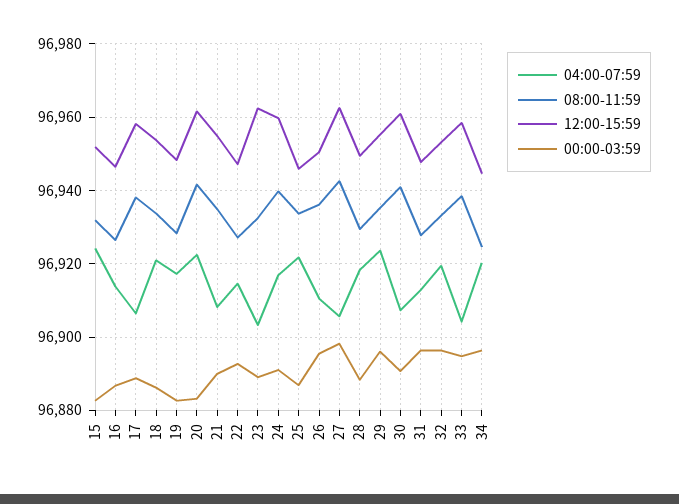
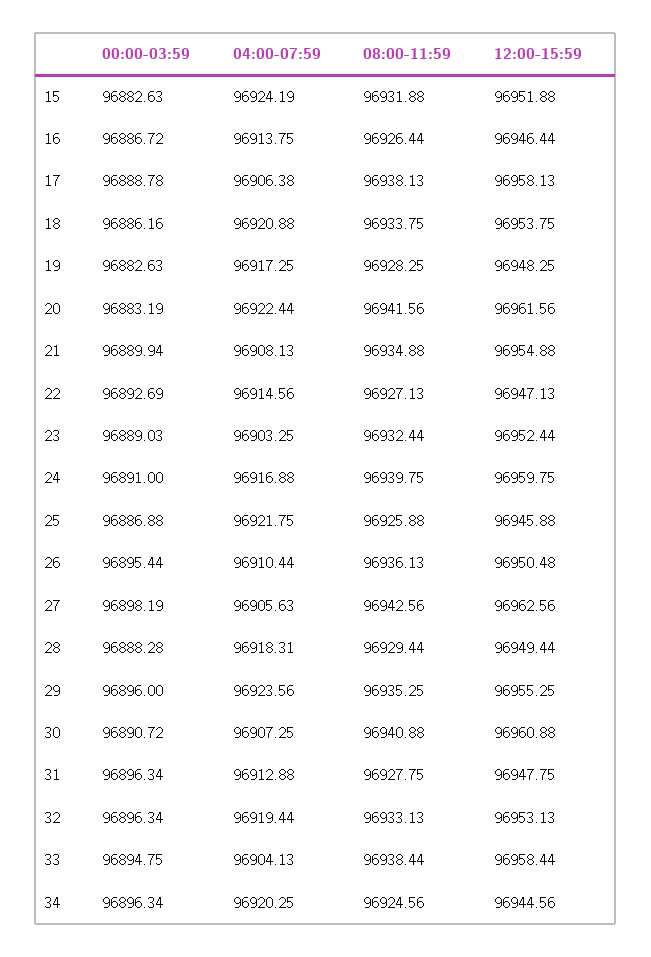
  {
    "04:00-07:59": {
      "15": 96924.19,
      "16": 96913.75,
      "17": 96906.38,
      "18": 96920.88,
      "19": 96917.25,
      "20": 96922.44,
      "21": 96908.13,
      "22": 96914.56,
      "23": 96903.25,
      "24": 96916.88,
      "25": 96921.75,
      "26": 96910.44,
      "27": 96905.63,
      "28": 96918.31,
      "29": 96923.56,
      "30": 96907.25,
      "31": 96912.88,
      "32": 96919.44,
      "33": 96904.13,
      "34": 96920.25
    },
    "08:00-11:59": {
      "15": 96931.88,
      "16": 96926.44,
      "17": 96938.13,
      "18": 96933.75,
      "19": 96928.25,
      "20": 96941.56,
      "21": 96934.88,
      "22": 96927.13,
      "23": 96932.44,
      "24": 96939.75,
-     "25": 96934,
+     "25": 96925.88,
      "26": 96936.13,
      "27": 96942.56,
      "28": 96929.44,
      "29": 96935.25,
      "30": 96940.88,
      "31": 96927.75,
      "32": 96933.13,
      "33": 96938.44,
      "34": 96924.56
    },
    "12:00-15:59": {
      "15": 96951.88,
      "16": 96946.44,
      "17": 96958.13,
      "18": 96953.75,
      "19": 96948.25,
      "20": 96961.56,
      "21": 96954.88,
      "22": 96947.13,
-     "23": 96962,
+     "23": 96952.44,
      "24": 96959.75,
      "25": 96945.88,
      "26": 96950.48,
      "27": 96962.56,
      "28": 96949.44,
      "29": 96955.25,
      "30": 96960.88,
      "31": 96947.75,
      "32": 96953.13,
      "33": 96958.44,
      "34": 96944.56
    },
    "00:00-03:59": {
      "15": 96882.63,
      "16": 96886.72,
      "17": 96888.78,
      "18": 96886.16,
      "19": 96882.63,
      "20": 96883.19,
      "21": 96889.94,
      "22": 96892.69,
      "23": 96889.03,
      "24": 96891,
      "25": 96886.88,
      "26": 96895.44,
      "27": 96898.19,
      "28": 96888.28,
      "29": 96896,
      "30": 96890.72,
      "31": 96896.34,
      "32": 96896.34,
      "33": 96894.75,
      "34": 96896.34
    }
  }

